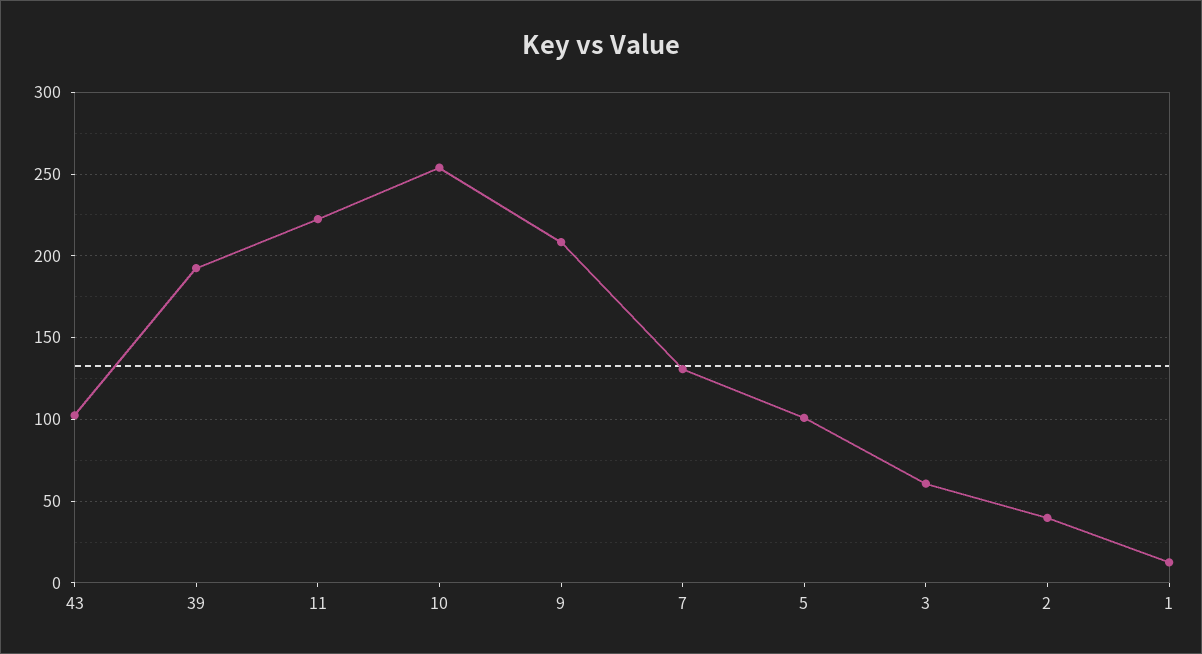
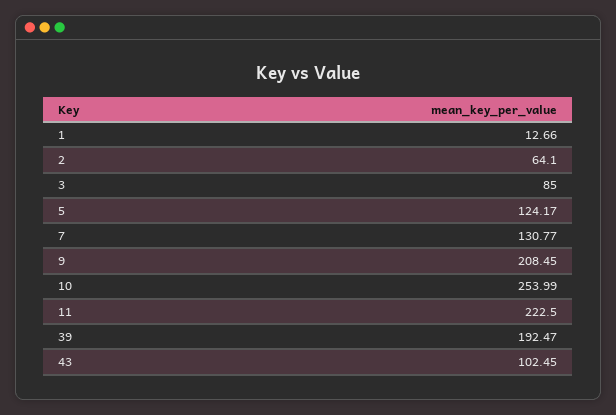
  {
    "43": 102.45,
    "39": 192.47,
    "11": 222.5,
    "10": 253.99,
    "9": 208.45,
    "7": 130.77,
-   "5": 100,
+   "5": 124.17,
-   "3": 60,
+   "3": 85,
-   "2": 40,
+   "2": 64.1,
    "1": 12.66
  }

